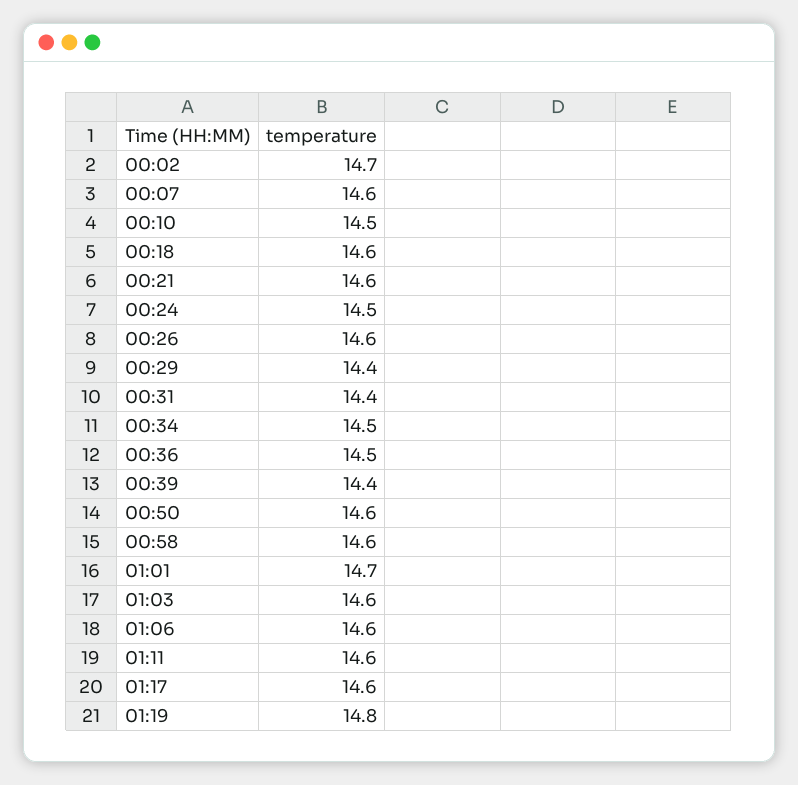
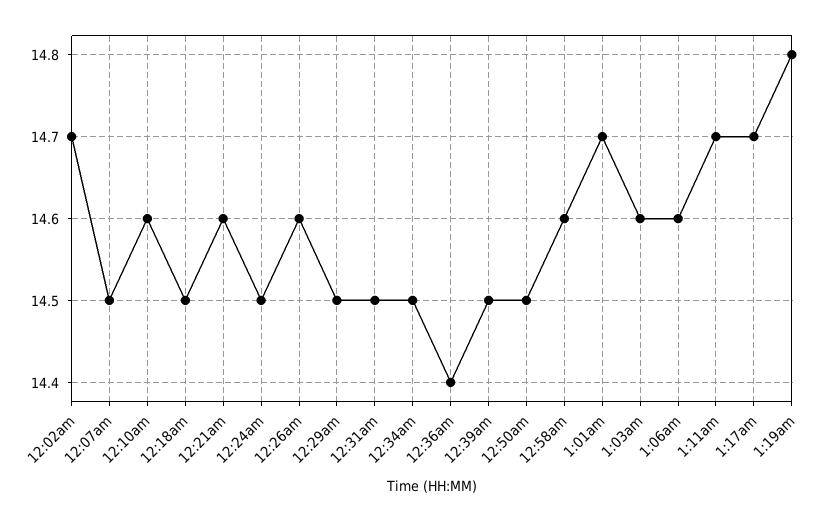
  {
    "00:02": 14.7,
-   "00:07": 14.6,
+   "00:07": 14.5,
-   "00:10": 14.5,
+   "00:10": 14.6,
-   "00:18": 14.6,
+   "00:18": 14.5,
    "00:21": 14.6,
    "00:24": 14.5,
    "00:26": 14.6,
-   "00:29": 14.4,
+   "00:29": 14.5,
-   "00:31": 14.4,
+   "00:31": 14.5,
    "00:34": 14.5,
-   "00:36": 14.5,
+   "00:36": 14.4,
-   "00:39": 14.4,
+   "00:39": 14.5,
-   "00:50": 14.6,
+   "00:50": 14.5,
    "00:58": 14.6,
    "01:01": 14.7,
    "01:03": 14.6,
    "01:06": 14.6,
-   "01:11": 14.6,
+   "01:11": 14.7,
-   "01:17": 14.6,
+   "01:17": 14.7,
    "01:19": 14.8
  }

